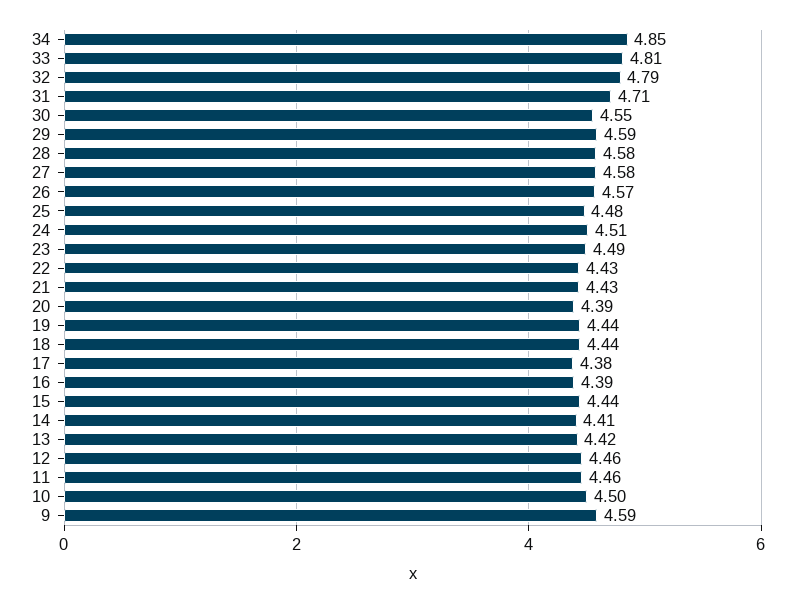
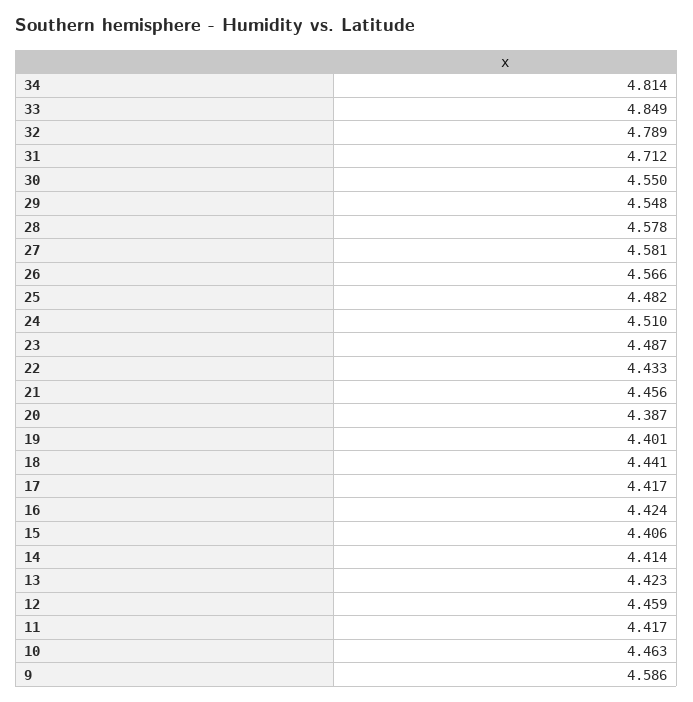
  {
-   "34": 4.85,
+   "34": 4.814,
-   "33": 4.81,
+   "33": 4.849,
    "32": 4.789,
    "31": 4.712,
    "30": 4.55,
-   "29": 4.59,
+   "29": 4.548,
    "28": 4.578,
    "27": 4.581,
    "26": 4.566,
    "25": 4.482,
    "24": 4.51,
    "23": 4.487,
    "22": 4.433,
-   "21": 4.43,
+   "21": 4.456,
    "20": 4.387,
-   "19": 4.44,
+   "19": 4.401,
    "18": 4.441,
-   "17": 4.38,
+   "17": 4.417,
-   "16": 4.39,
+   "16": 4.424,
-   "15": 4.44,
+   "15": 4.406,
    "14": 4.414,
    "13": 4.423,
    "12": 4.459,
-   "11": 4.46,
+   "11": 4.417,
-   "10": 4.5,
+   "10": 4.463,
    "9": 4.586
  }

